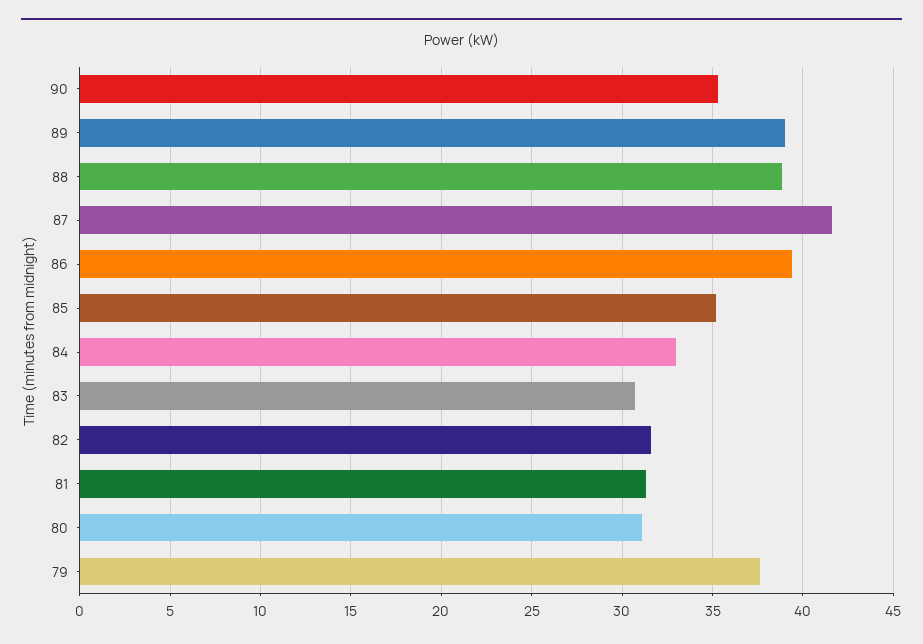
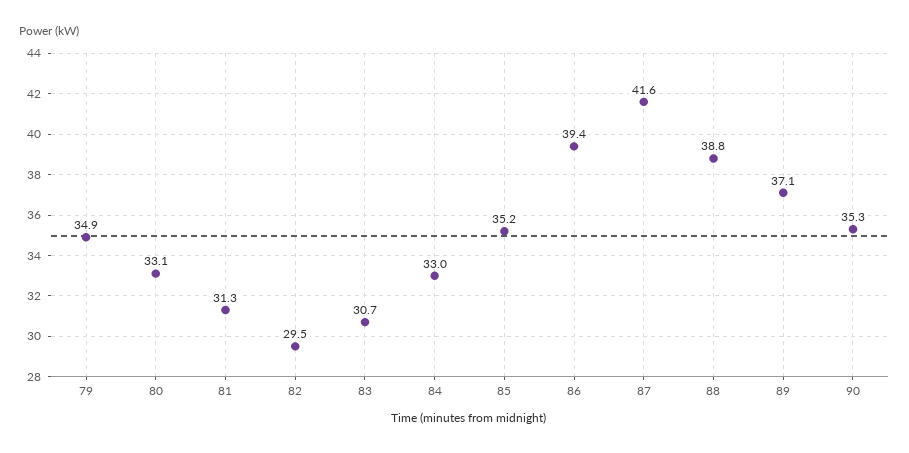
  {
    "90": 35.3,
-   "89": 39,
+   "89": 37.1,
    "88": 38.8,
    "87": 41.6,
    "86": 39.4,
    "85": 35.2,
    "84": 33,
    "83": 30.7,
-   "82": 31.5,
+   "82": 29.5,
    "81": 31.3,
-   "80": 31,
+   "80": 33.1,
-   "79": 37.5
+   "79": 34.9
  }

